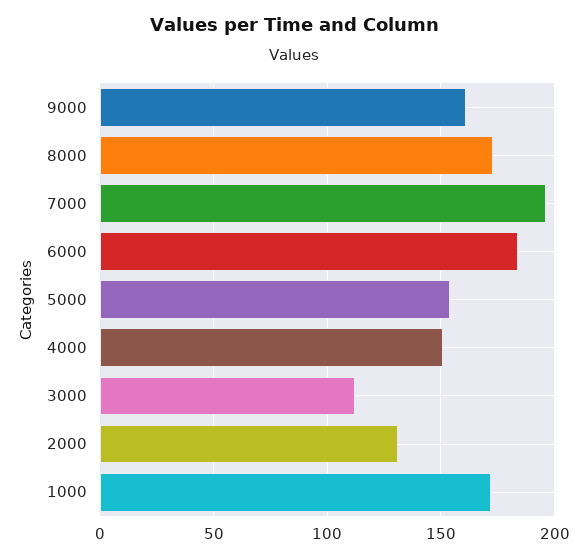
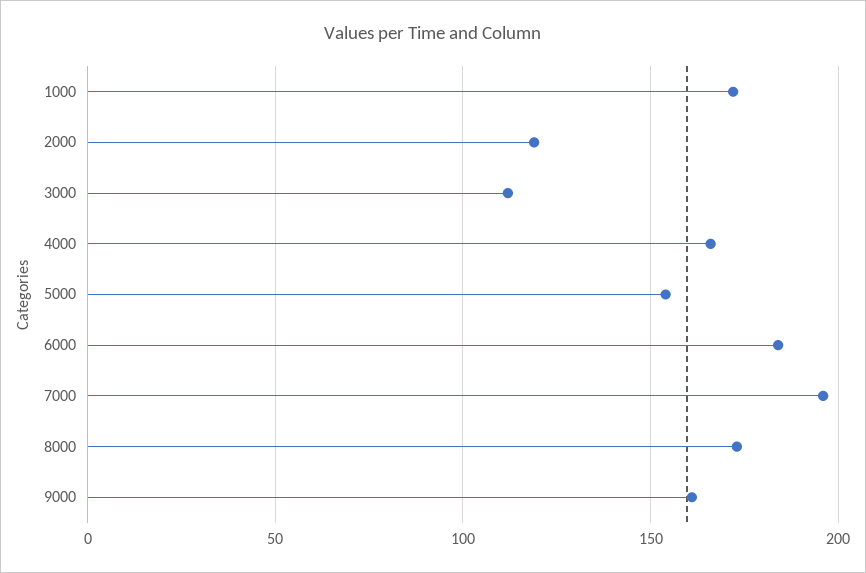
  {
    "9000": 160,
    "8000": 175,
    "7000": 195,
    "6000": 185,
    "5000": 155,
-   "4000": 150,
+   "4000": 165,
    "3000": 110,
-   "2000": 130,
+   "2000": 120,
    "1000": 170
  }

